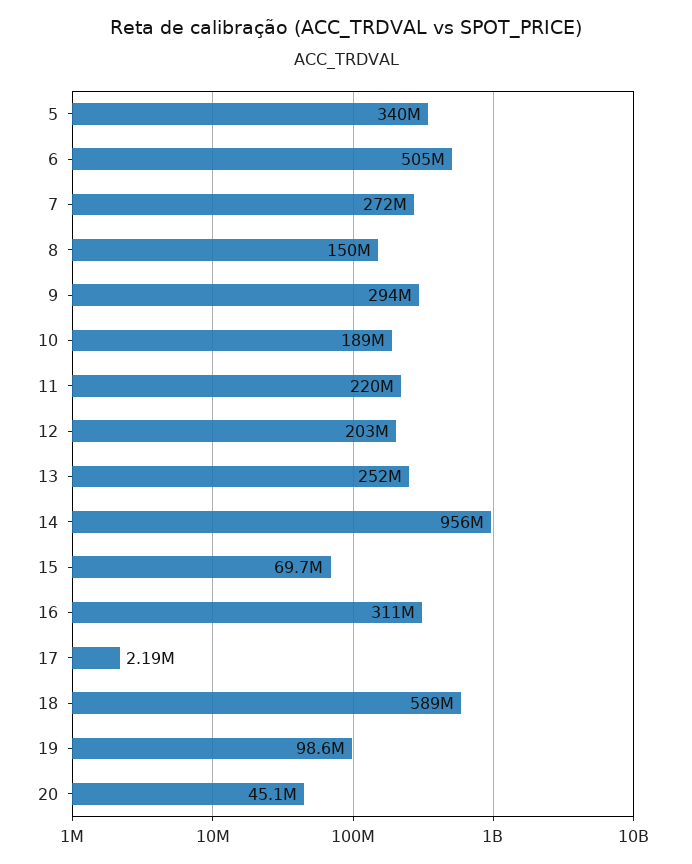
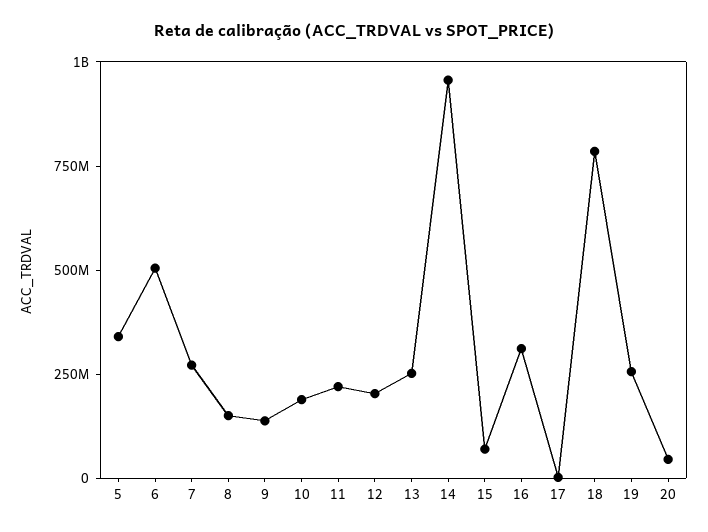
  {
    "5": 340000000,
    "6": 505000000,
    "7": 272000000,
    "8": 150000000,
-   "9": 294000000,
+   "9": 150000000,
    "10": 189000000,
    "11": 220000000,
    "12": 203000000,
    "13": 252000000,
    "14": 956000000,
    "15": 69700000,
    "16": 311000000,
    "17": 2190000,
-   "18": 589000000,
+   "18": 800000000,
-   "19": 98600000,
+   "19": 250000000,
    "20": 45100000
  }

